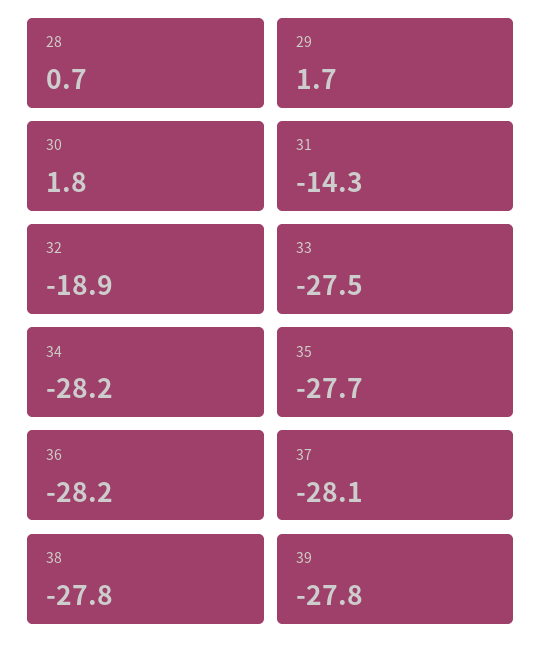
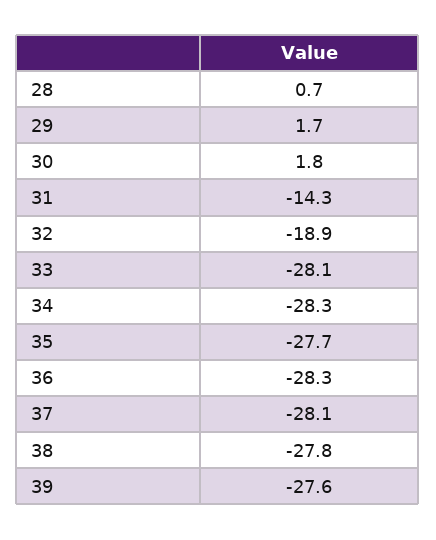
  {
    "28": 0.7,
    "29": 1.7,
    "30": 1.8,
    "31": -14.3,
    "32": -18.9,
-   "33": -27.5,
+   "33": -28.1,
-   "34": -28.2,
+   "34": -28.3,
    "35": -27.7,
-   "36": -28.2,
+   "36": -28.3,
    "37": -28.1,
    "38": -27.8,
-   "39": -27.8
+   "39": -27.6
  }

